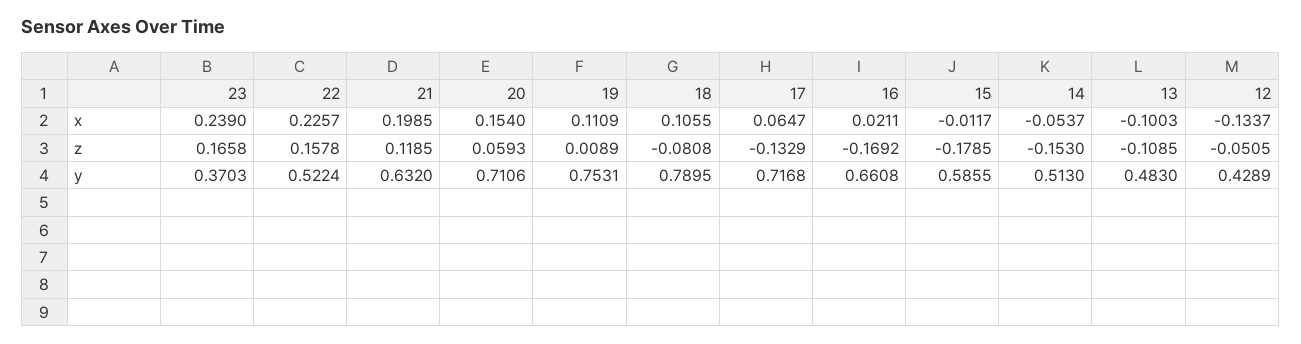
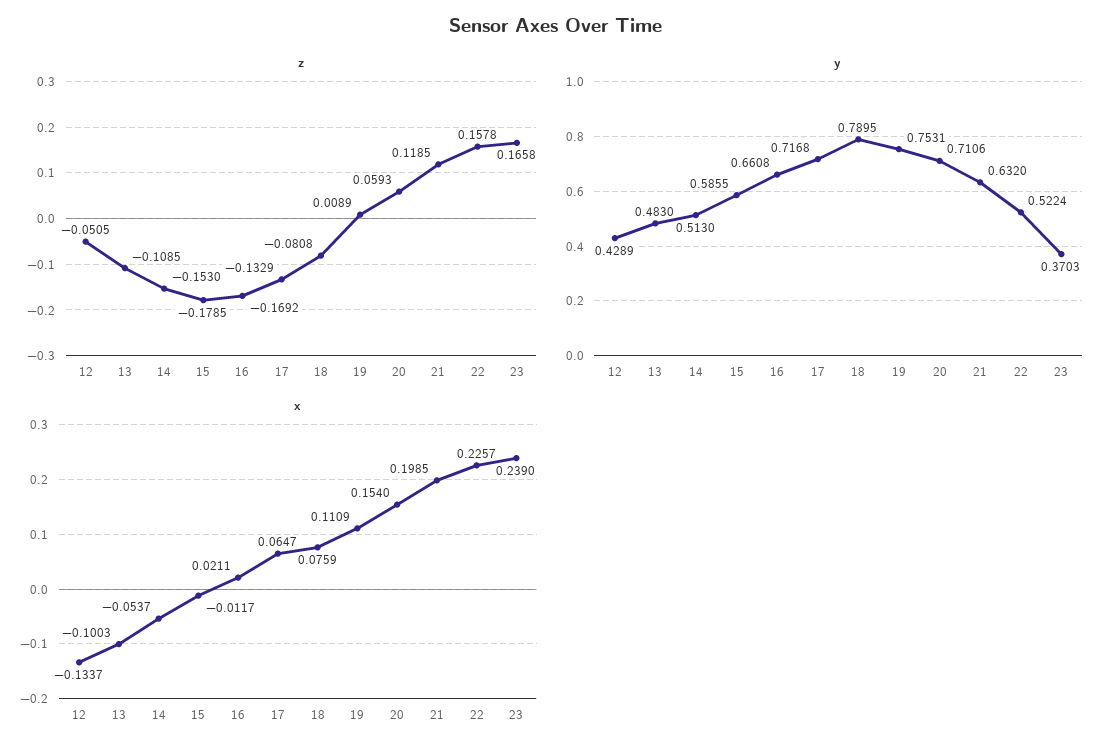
  {
    "x": {
      "23": 0.239,
      "22": 0.2257,
      "21": 0.1985,
      "20": 0.154,
      "19": 0.1109,
-     "18": 0.1055,
+     "18": 0.0759,
      "17": 0.0647,
      "16": 0.0211,
      "15": -0.0117,
      "14": -0.0537,
      "13": -0.1003,
      "12": -0.1337
    },
    "z": {
      "23": 0.1658,
      "22": 0.1578,
      "21": 0.1185,
      "20": 0.0593,
      "19": 0.0089,
      "18": -0.0808,
      "17": -0.1329,
      "16": -0.1692,
      "15": -0.1785,
      "14": -0.153,
      "13": -0.1085,
      "12": -0.0505
    },
    "y": {
      "23": 0.3703,
      "22": 0.5224,
      "21": 0.632,
      "20": 0.7106,
      "19": 0.7531,
      "18": 0.7895,
      "17": 0.7168,
      "16": 0.6608,
      "15": 0.5855,
      "14": 0.513,
      "13": 0.483,
      "12": 0.4289
    }
  }

